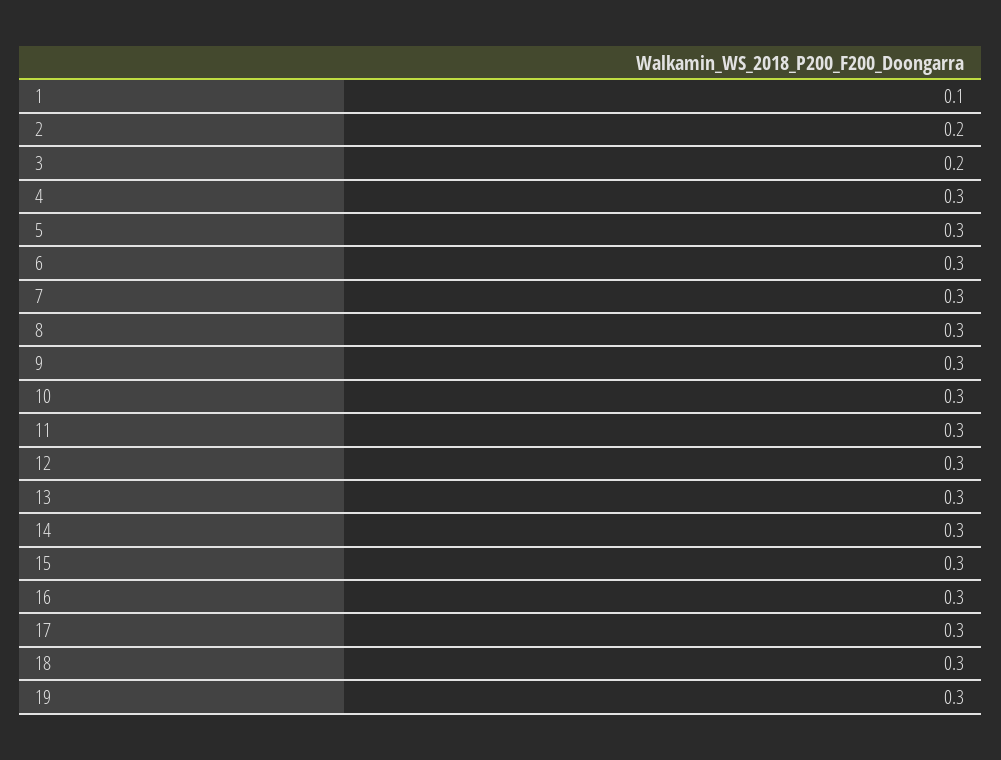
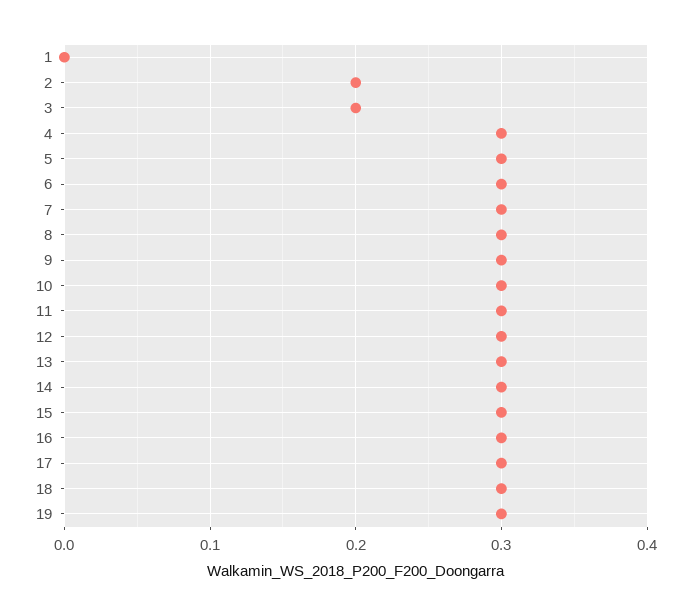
  {
-   "1": 0.1,
+   "1": 0,
    "2": 0.2,
    "3": 0.2,
    "4": 0.3,
    "5": 0.3,
    "6": 0.3,
    "7": 0.3,
    "8": 0.3,
    "9": 0.3,
    "10": 0.3,
    "11": 0.3,
    "12": 0.3,
    "13": 0.3,
    "14": 0.3,
    "15": 0.3,
    "16": 0.3,
    "17": 0.3,
    "18": 0.3,
    "19": 0.3
  }

